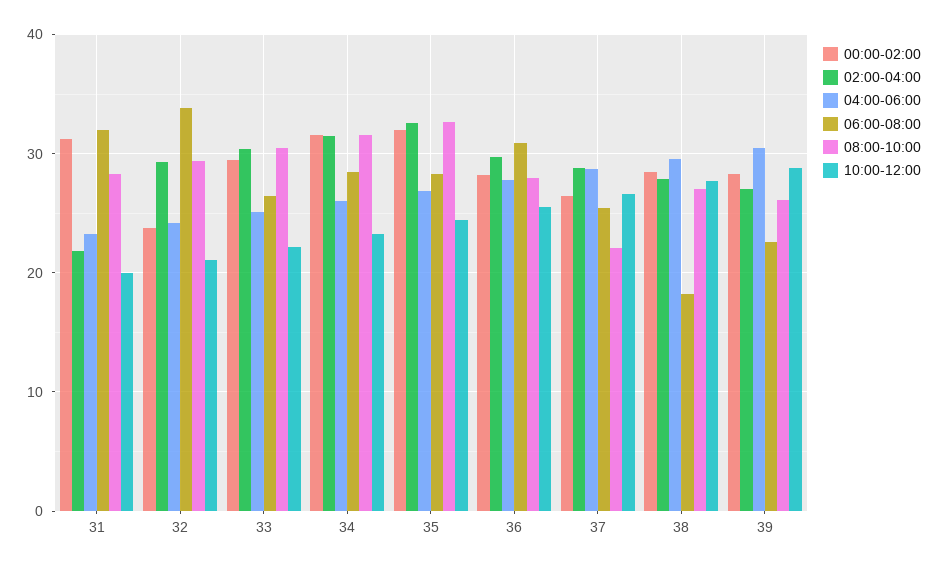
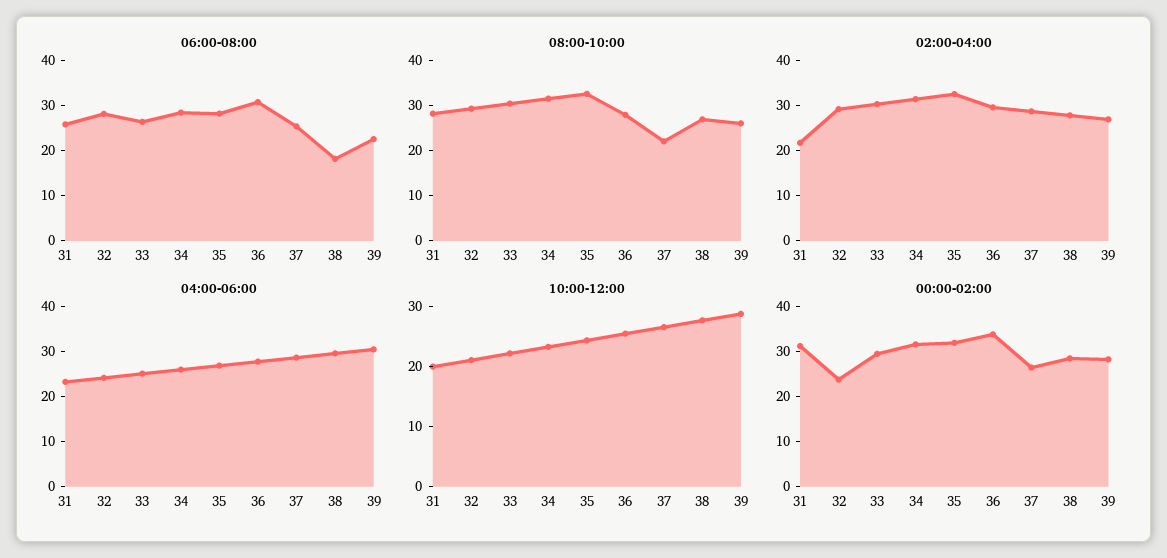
  {
    "00:00-02:00": {
      "31": 31,
      "32": 24,
      "33": 30,
      "34": 32,
      "35": 32,
-     "36": 28,
+     "36": 34,
      "37": 26,
      "38": 29,
      "39": 28
    },
    "02:00-04:00": {
      "31": 22,
      "32": 29,
      "33": 30,
      "34": 32,
      "35": 33,
      "36": 30,
      "37": 29,
      "38": 28,
      "39": 27
    },
    "04:00-06:00": {
      "31": 23,
      "32": 24,
      "33": 25,
      "34": 26,
      "35": 27,
      "36": 28,
      "37": 29,
      "38": 30,
      "39": 31
    },
    "06:00-08:00": {
-     "31": 32,
+     "31": 26,
-     "32": 34,
+     "32": 28,
      "33": 26,
      "34": 29,
      "35": 28,
      "36": 31,
      "37": 25,
      "38": 18,
      "39": 23
    },
    "08:00-10:00": {
      "31": 28,
      "32": 29,
      "33": 31,
      "34": 32,
      "35": 33,
      "36": 28,
      "37": 22,
      "38": 27,
      "39": 26
    },
    "10:00-12:00": {
      "31": 20,
      "32": 21,
      "33": 22,
      "34": 23,
      "35": 24,
      "36": 26,
      "37": 27,
      "38": 28,
      "39": 29
    }
  }

